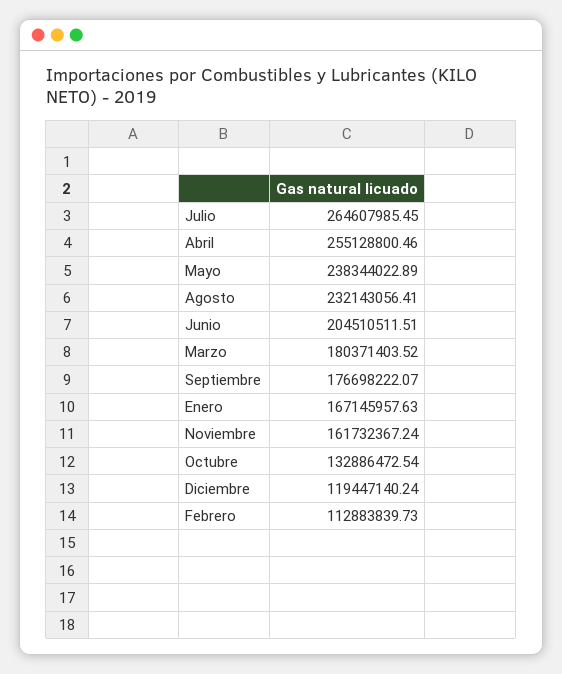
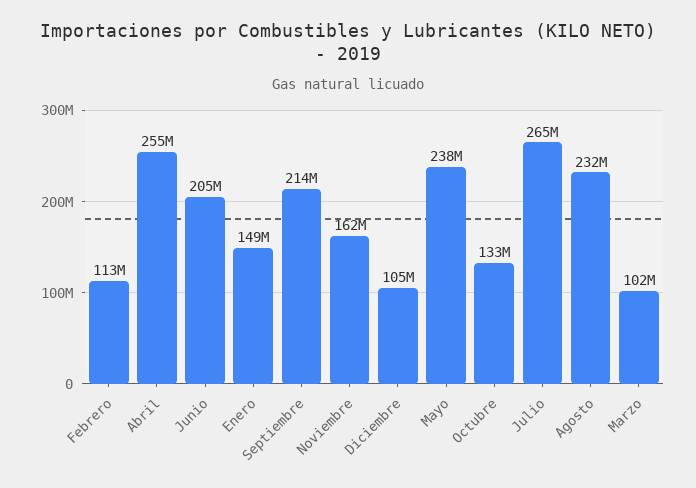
  {
    "Julio": 264607985.45,
    "Abril": 255128800.46,
    "Mayo": 238344022.89,
    "Agosto": 232143056.41,
    "Junio": 204510511.51,
-   "Marzo": 180371403.52,
+   "Marzo": 102000000,
-   "Septiembre": 176698222.07,
+   "Septiembre": 214000000,
-   "Enero": 167145957.63,
+   "Enero": 149000000,
    "Noviembre": 161732367.24,
    "Octubre": 132886472.54,
-   "Diciembre": 119447140.24,
+   "Diciembre": 105000000,
    "Febrero": 112883839.73
  }

